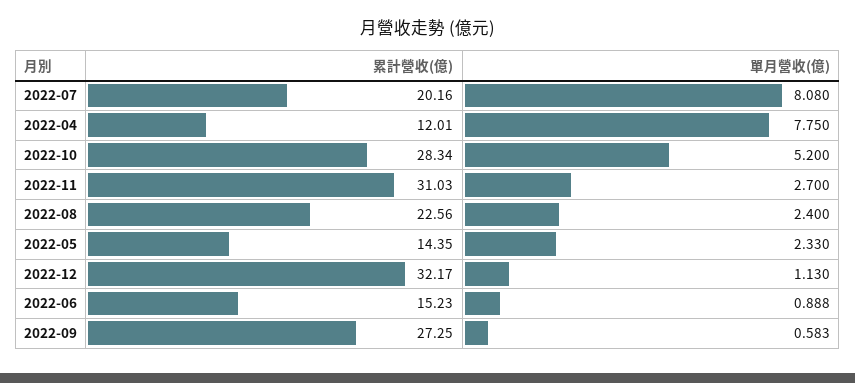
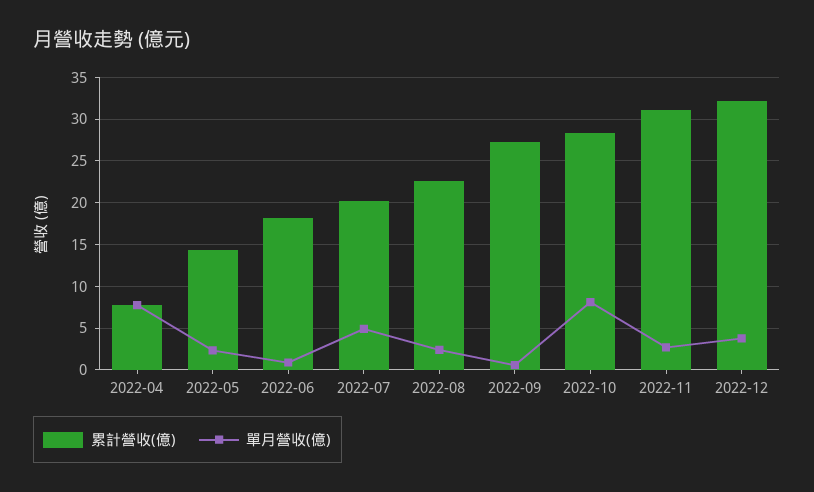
  {
    "累計營收(億)": {
      "2022-07": 20.16,
-     "2022-04": 12.01,
+     "2022-04": 8,
      "2022-10": 28.34,
      "2022-11": 31.03,
      "2022-08": 22.56,
      "2022-05": 14.35,
      "2022-12": 32.17,
-     "2022-06": 15.23,
+     "2022-06": 18,
      "2022-09": 27.25
    },
    "單月營收(億)": {
-     "2022-07": 8.08,
+     "2022-07": 5,
      "2022-04": 7.75,
-     "2022-10": 5.2,
+     "2022-10": 8,
      "2022-11": 2.7,
      "2022-08": 2.4,
      "2022-05": 2.33,
-     "2022-12": 1.13,
+     "2022-12": 4,
      "2022-06": 0.888,
      "2022-09": 0.583
    }
  }

